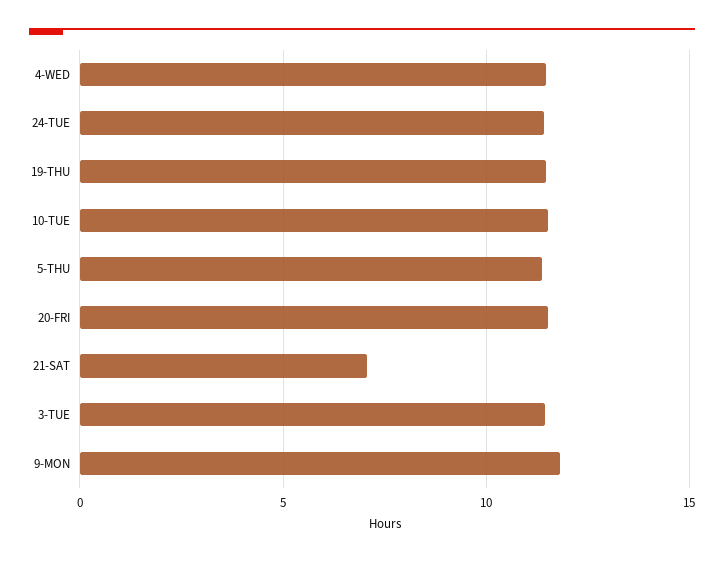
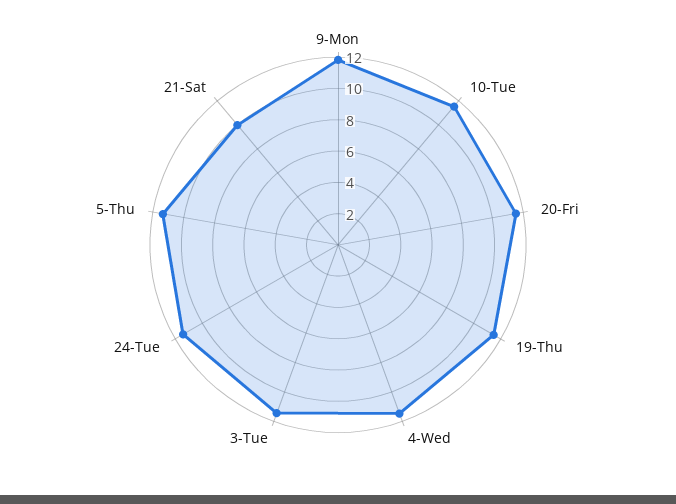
  {
    "4-WED": 11.5,
    "24-TUE": 11.5,
    "19-THU": 11.5,
    "10-TUE": 11.5,
    "5-THU": 11.5,
    "20-FRI": 11.5,
-   "21-SAT": 7,
+   "21-SAT": 10,
    "3-TUE": 11.5,
    "9-MON": 12
  }

